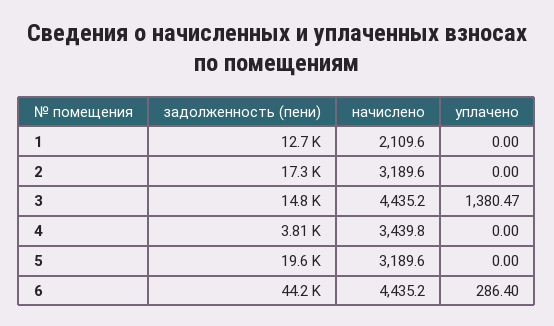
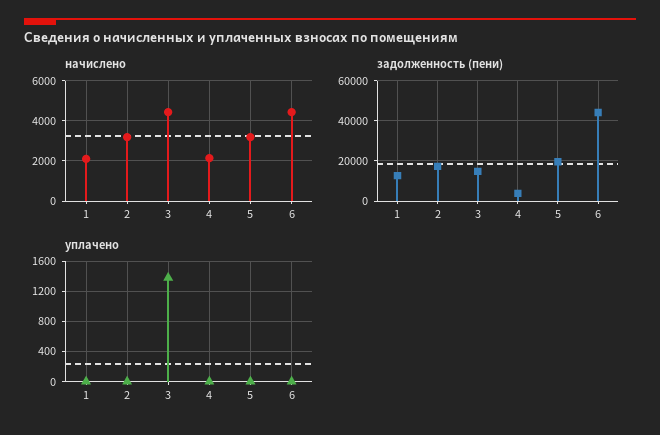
  {
    "задолженность (пени)": {
      "1": 12700,
      "2": 17300,
      "3": 14800,
      "4": 3810,
      "5": 19600,
      "6": 44200
    },
    "начислено": {
      "1": 2109.6,
      "2": 3189.6,
      "3": 4435.2,
-     "4": 3439.8,
+     "4": 2000,
      "5": 3189.6,
      "6": 4435.2
    },
    "уплачено": {
      "1": 0,
      "2": 0,
      "3": 1380.47,
      "4": 0,
      "5": 0,
-     "6": 286.4
+     "6": 0
    }
  }

